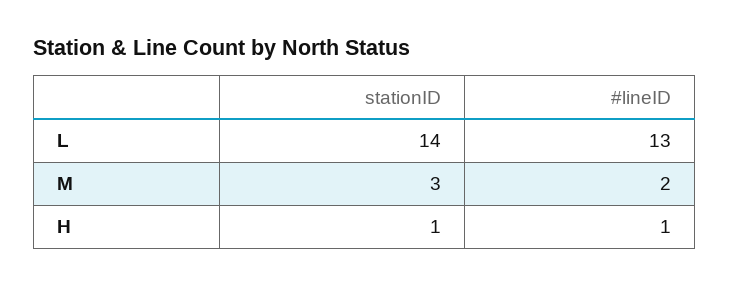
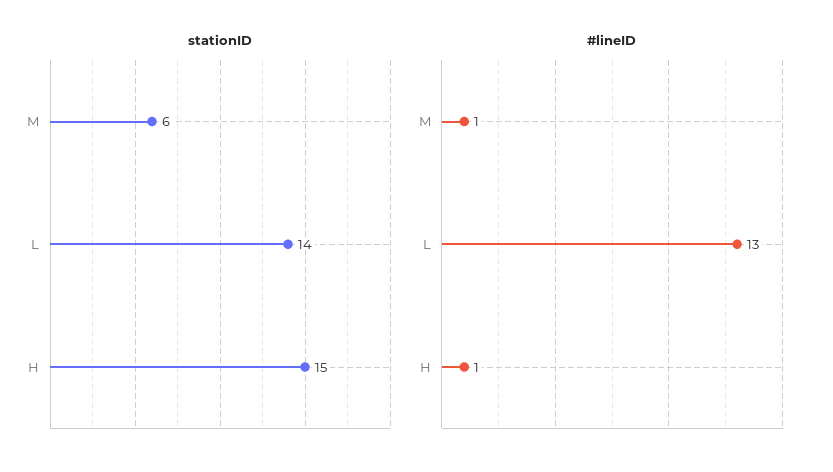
  {
    "stationID": {
      "L": 14,
-     "M": 3,
+     "M": 6,
-     "H": 1
+     "H": 15
    },
    "#lineID": {
      "L": 13,
-     "M": 2,
+     "M": 1,
      "H": 1
    }
  }

